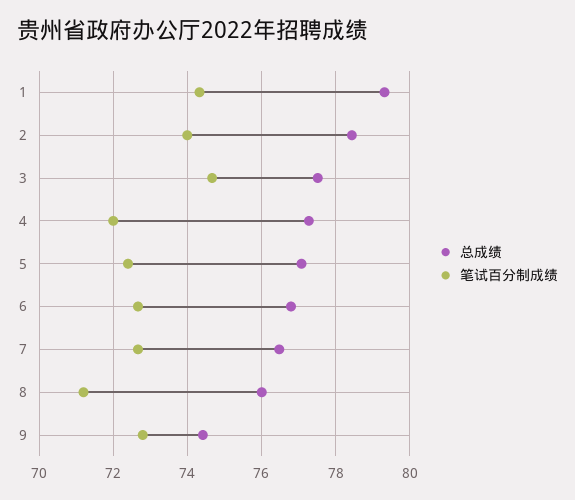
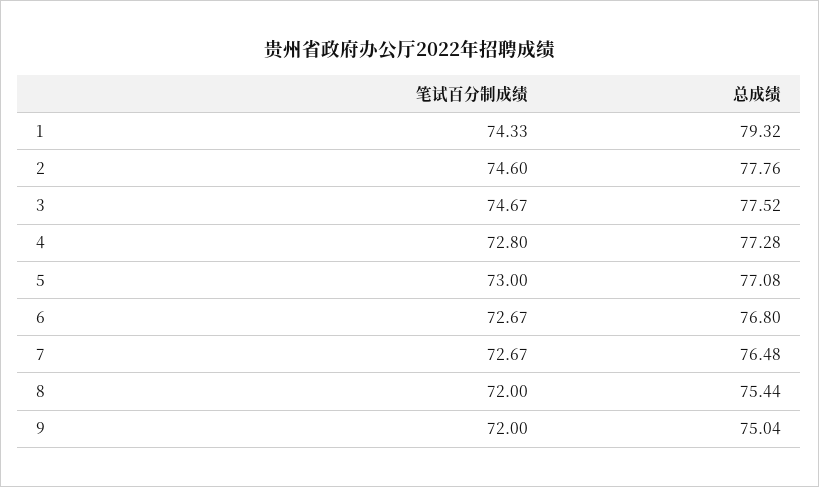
  {
    "总成绩": {
      "1": 79.32,
-     "2": 78.4,
+     "2": 77.76,
      "3": 77.52,
      "4": 77.28,
      "5": 77.08,
      "6": 76.8,
      "7": 76.48,
-     "8": 76,
+     "8": 75.44,
-     "9": 74.4
+     "9": 75.04
    },
    "笔试百分制成绩": {
      "1": 74.33,
-     "2": 74,
+     "2": 74.6,
      "3": 74.67,
-     "4": 72,
+     "4": 72.8,
-     "5": 72.4,
+     "5": 73,
      "6": 72.67,
      "7": 72.67,
-     "8": 71.2,
+     "8": 72,
-     "9": 72.8
+     "9": 72
    }
  }

